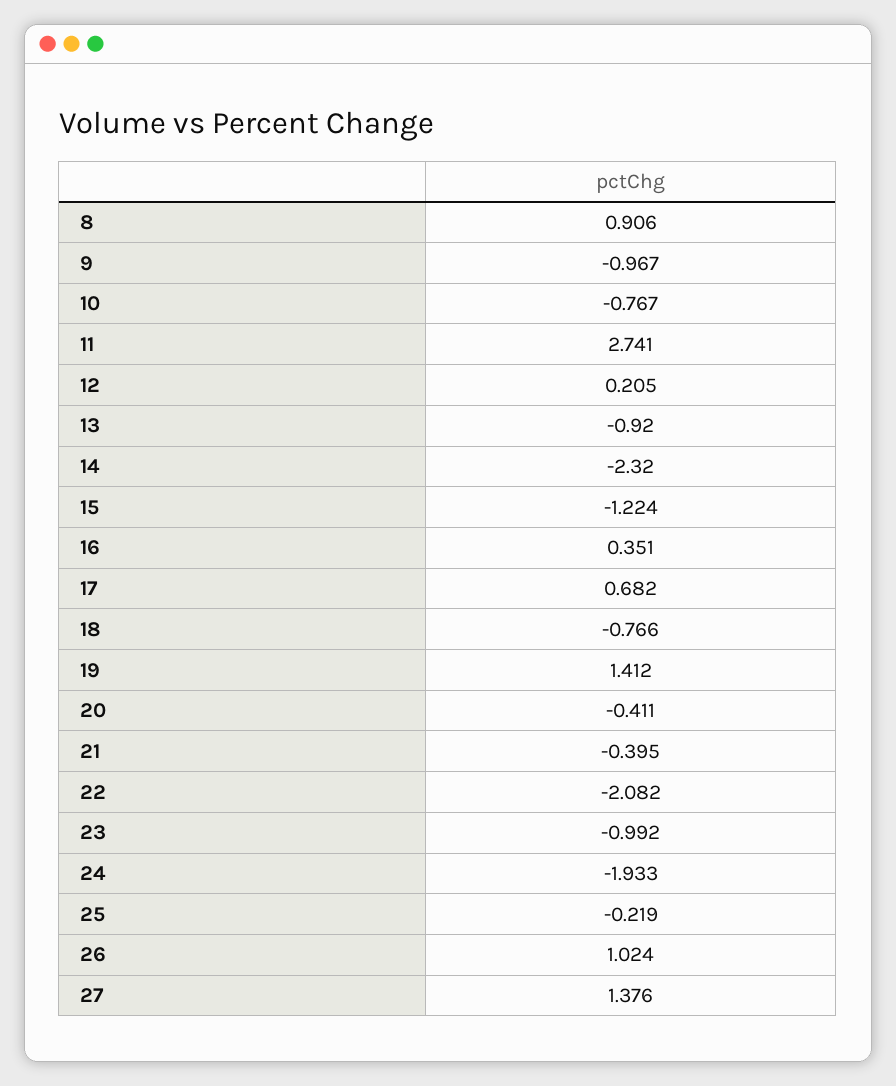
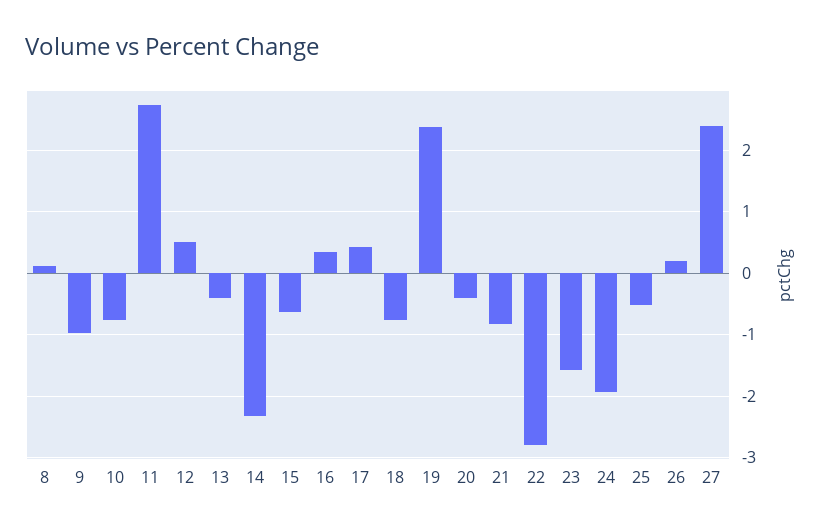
  {
-   "8": 0.906,
+   "8": 0.1,
    "9": -0.967,
    "10": -0.767,
    "11": 2.741,
-   "12": 0.205,
+   "12": 0.5,
-   "13": -0.92,
+   "13": -0.4,
    "14": -2.32,
-   "15": -1.224,
+   "15": -0.6,
    "16": 0.351,
-   "17": 0.682,
+   "17": 0.4,
    "18": -0.766,
-   "19": 1.412,
+   "19": 2.4,
    "20": -0.411,
-   "21": -0.395,
+   "21": -0.8,
-   "22": -2.082,
+   "22": -2.8,
-   "23": -0.992,
+   "23": -1.6,
    "24": -1.933,
-   "25": -0.219,
+   "25": -0.5,
-   "26": 1.024,
+   "26": 0.2,
-   "27": 1.376
+   "27": 2.4
  }

